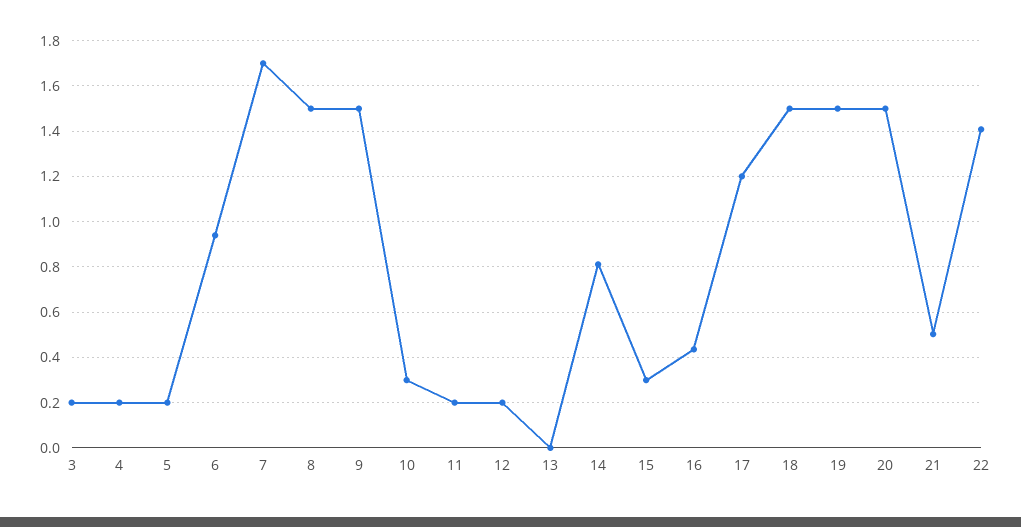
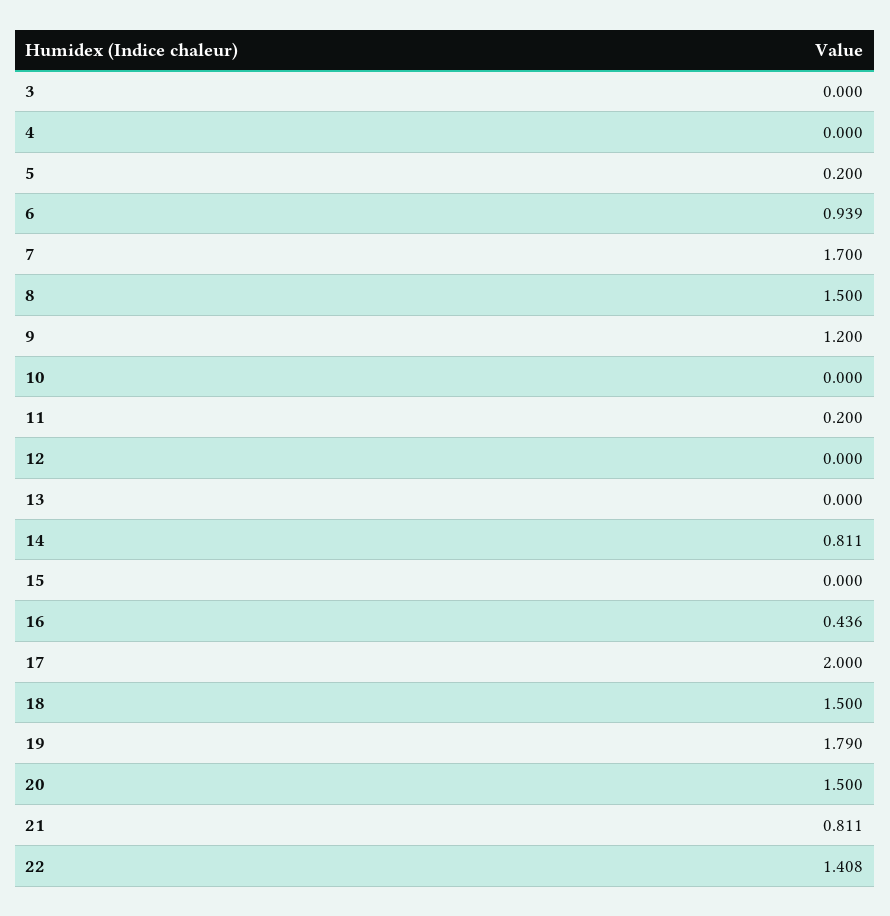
  {
-   "3": 0.2,
+   "3": 0,
-   "4": 0.2,
+   "4": 0,
    "5": 0.2,
    "6": 0.939,
    "7": 1.7,
    "8": 1.5,
-   "9": 1.5,
+   "9": 1.2,
-   "10": 0.3,
+   "10": 0,
    "11": 0.2,
-   "12": 0.2,
+   "12": 0,
    "13": 0,
    "14": 0.811,
-   "15": 0.3,
+   "15": 0,
    "16": 0.436,
-   "17": 1.2,
+   "17": 2,
    "18": 1.5,
-   "19": 1.5,
+   "19": 1.79,
    "20": 1.5,
-   "21": 0.5,
+   "21": 0.811,
    "22": 1.408
  }

